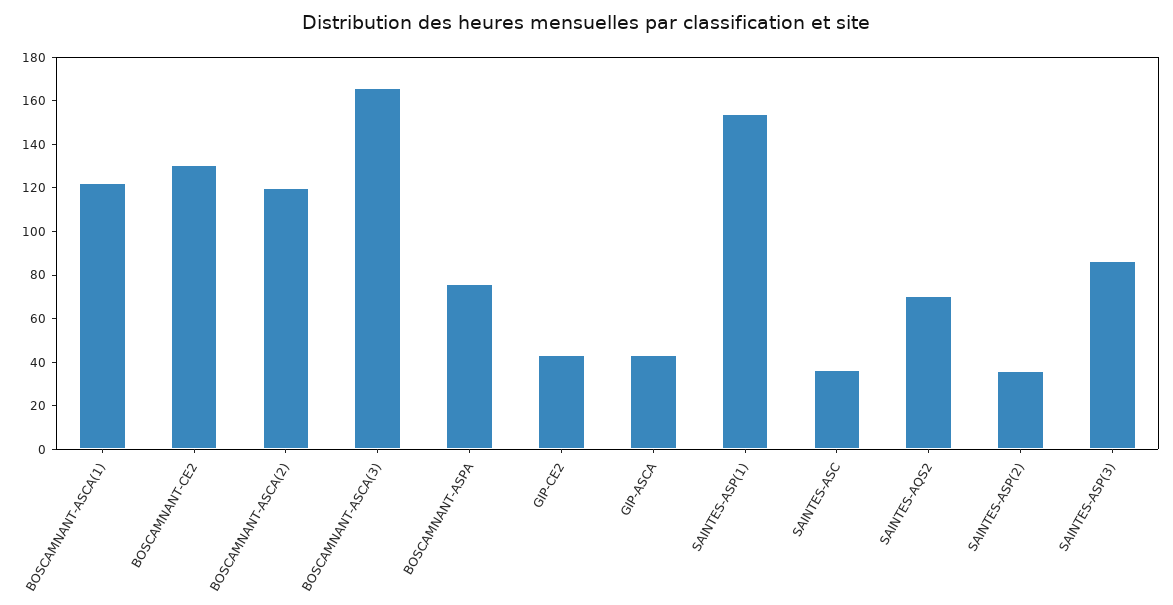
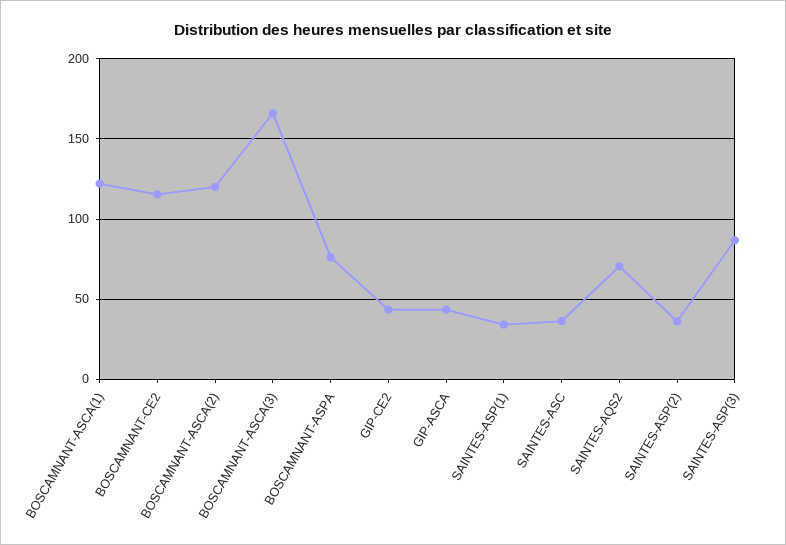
  {
    "BOSCAMNANT-ASCA(1)": 120,
-   "BOSCAMNANT-CE2": 130,
+   "BOSCAMNANT-CE2": 115,
    "BOSCAMNANT-ASCA(2)": 120,
    "BOSCAMNANT-ASCA(3)": 165,
    "BOSCAMNANT-ASPA": 75,
    "GIP-CE2": 45,
    "GIP-ASCA": 45,
-   "SAINTES-ASP(1)": 155,
+   "SAINTES-ASP(1)": 35,
    "SAINTES-ASC": 35,
    "SAINTES-AQS2": 70,
    "SAINTES-ASP(2)": 35,
    "SAINTES-ASP(3)": 85
  }

